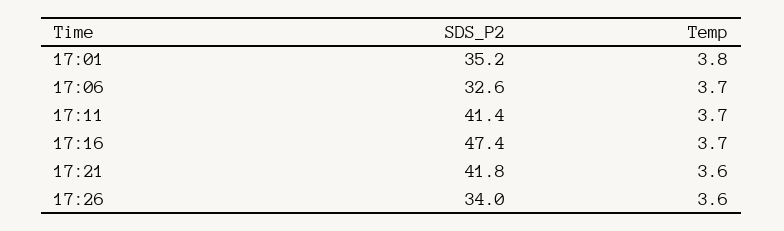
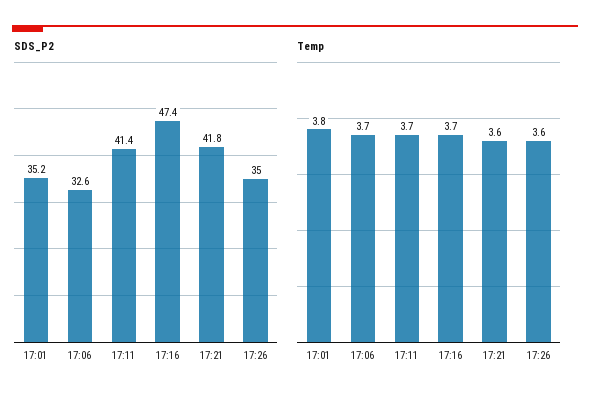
  {
    "SDS_P2": {
      "17:01": 35.2,
      "17:06": 32.6,
      "17:11": 41.4,
      "17:16": 47.4,
      "17:21": 41.8,
-     "17:26": 34
+     "17:26": 35
    },
    "Temp": {
      "17:01": 3.8,
      "17:06": 3.7,
      "17:11": 3.7,
      "17:16": 3.7,
      "17:21": 3.6,
      "17:26": 3.6
    }
  }

